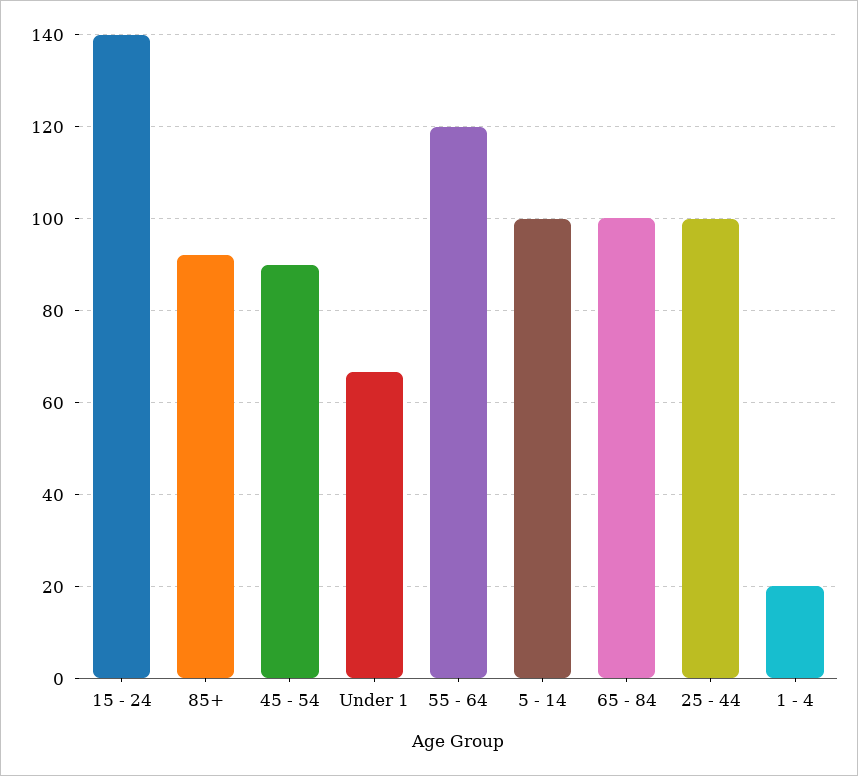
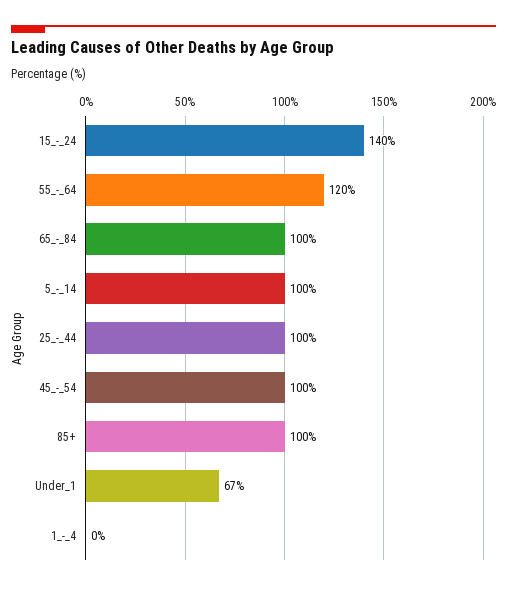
  {
    "15 - 24": 140,
-   "85+": 92,
+   "85+": 100,
-   "45 - 54": 90,
+   "45 - 54": 100,
    "Under 1": 67,
    "55 - 64": 120,
    "5 - 14": 100,
    "65 - 84": 100,
    "25 - 44": 100,
-   "1 - 4": 20
+   "1 - 4": 0
  }

